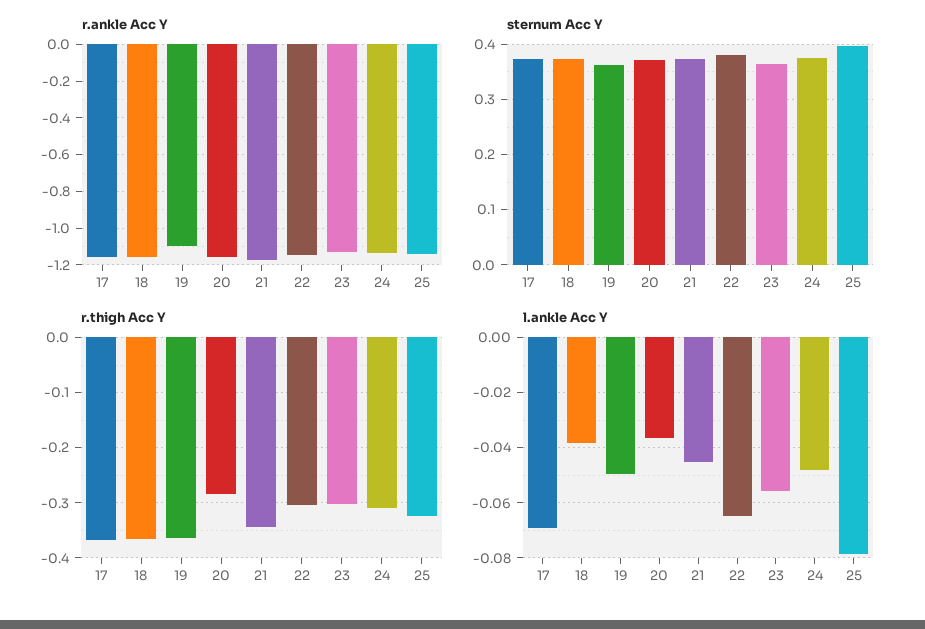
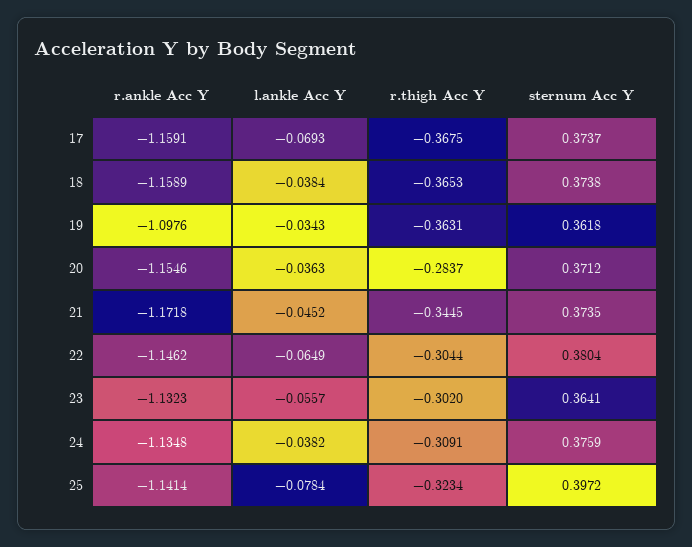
  {
    "r.ankle Acc Y": {
      "17": -1.1591,
      "18": -1.1589,
      "19": -1.0976,
      "20": -1.1546,
      "21": -1.1718,
      "22": -1.1462,
      "23": -1.1323,
      "24": -1.1348,
      "25": -1.1414
    },
    "sternum Acc Y": {
      "17": 0.3737,
      "18": 0.3738,
      "19": 0.3618,
      "20": 0.3712,
      "21": 0.3735,
      "22": 0.3804,
      "23": 0.3641,
      "24": 0.3759,
      "25": 0.3972
    },
    "r.thigh Acc Y": {
      "17": -0.3675,
      "18": -0.3653,
      "19": -0.3631,
      "20": -0.2837,
      "21": -0.3445,
      "22": -0.3044,
      "23": -0.302,
      "24": -0.3091,
      "25": -0.3234
    },
    "l.ankle Acc Y": {
      "17": -0.0693,
      "18": -0.0384,
-     "19": -0.05,
+     "19": -0.0343,
      "20": -0.0363,
      "21": -0.0452,
      "22": -0.0649,
      "23": -0.0557,
-     "24": -0.0475,
+     "24": -0.0382,
      "25": -0.0784
    }
  }

